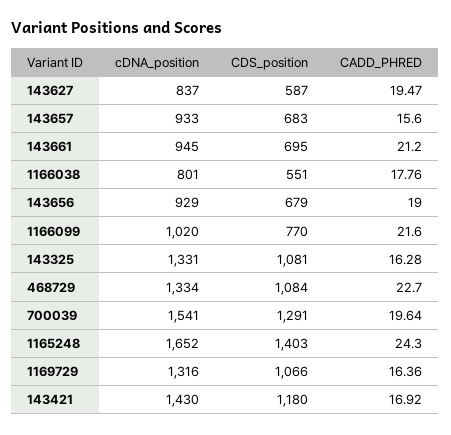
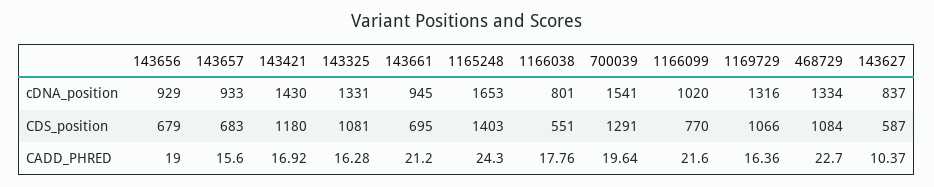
  {
    "cDNA_position": {
      "143627": 837,
      "143657": 933,
      "143661": 945,
      "1166038": 801,
      "143656": 929,
      "1166099": 1020,
      "143325": 1331,
      "468729": 1334,
      "700039": 1541,
-     "1165248": 1652,
+     "1165248": 1653,
      "1169729": 1316,
      "143421": 1430
    },
    "CDS_position": {
      "143627": 587,
      "143657": 683,
      "143661": 695,
      "1166038": 551,
      "143656": 679,
      "1166099": 770,
      "143325": 1081,
      "468729": 1084,
      "700039": 1291,
      "1165248": 1403,
      "1169729": 1066,
      "143421": 1180
    },
    "CADD_PHRED": {
-     "143627": 19.47,
+     "143627": 10.37,
      "143657": 15.6,
      "143661": 21.2,
      "1166038": 17.76,
      "143656": 19,
      "1166099": 21.6,
      "143325": 16.28,
      "468729": 22.7,
      "700039": 19.64,
      "1165248": 24.3,
      "1169729": 16.36,
      "143421": 16.92
    }
  }

